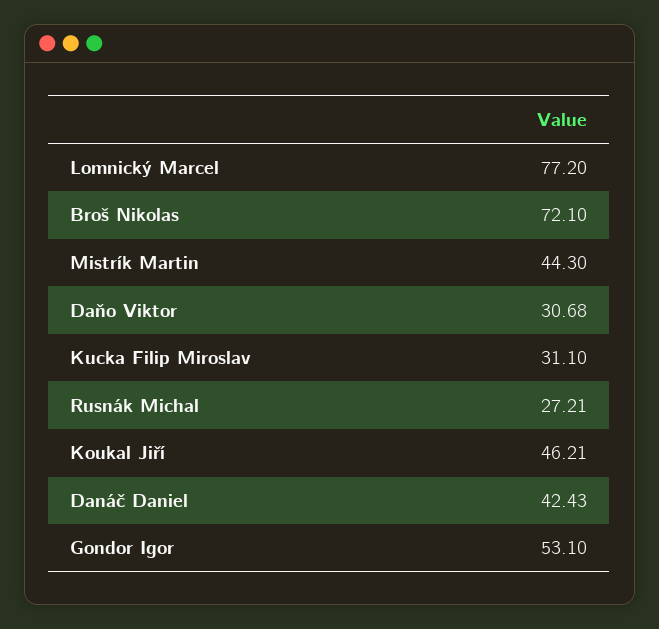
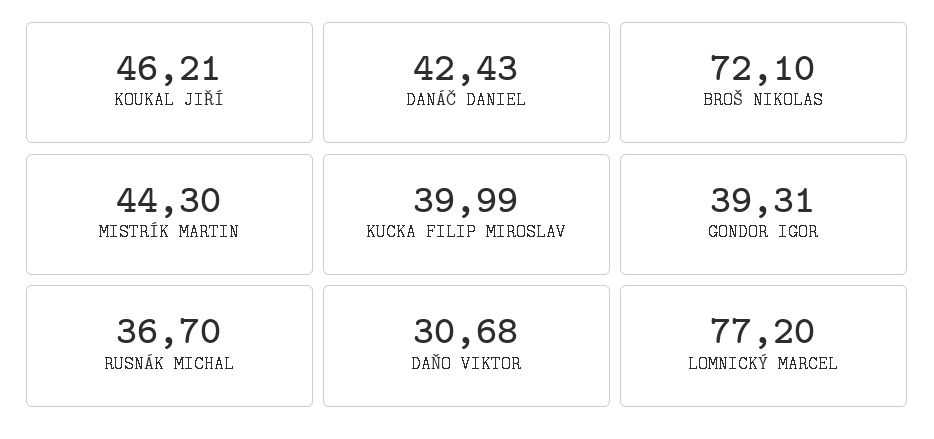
  {
    "Lomnický Marcel": 77.2,
    "Broš Nikolas": 72.1,
    "Mistrík Martin": 44.3,
    "Daňo Viktor": 30.68,
-   "Kucka Filip Miroslav": 31.1,
+   "Kucka Filip Miroslav": 39.99,
-   "Rusnák Michal": 27.21,
+   "Rusnák Michal": 36.7,
    "Koukal Jiří": 46.21,
    "Danáč Daniel": 42.43,
-   "Gondor Igor": 53.1
+   "Gondor Igor": 39.31
  }

